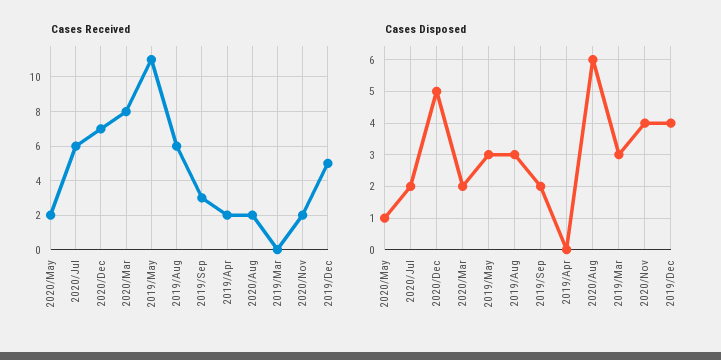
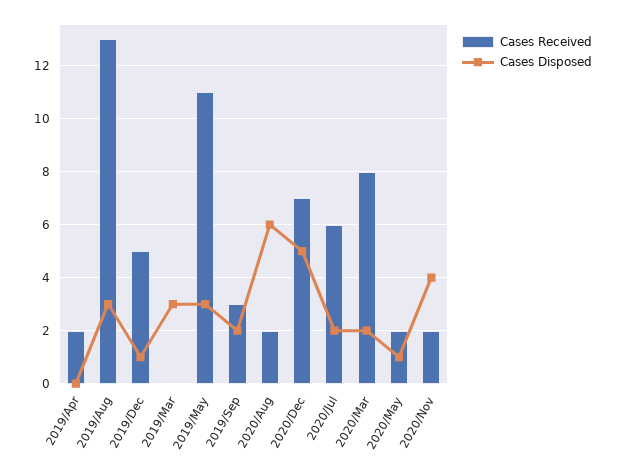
  {
    "Cases Received": {
      "2020/May": 2,
      "2020/Jul": 6,
      "2020/Dec": 7,
      "2020/Mar": 8,
      "2019/May": 11,
-     "2019/Aug": 6,
+     "2019/Aug": 13,
      "2019/Sep": 3,
      "2019/Apr": 2,
      "2020/Aug": 2,
      "2019/Mar": 0,
      "2020/Nov": 2,
      "2019/Dec": 5
    },
    "Cases Disposed": {
      "2020/May": 1,
      "2020/Jul": 2,
      "2020/Dec": 5,
      "2020/Mar": 2,
      "2019/May": 3,
      "2019/Aug": 3,
      "2019/Sep": 2,
      "2019/Apr": 0,
      "2020/Aug": 6,
      "2019/Mar": 3,
      "2020/Nov": 4,
-     "2019/Dec": 4
+     "2019/Dec": 1
    }
  }

